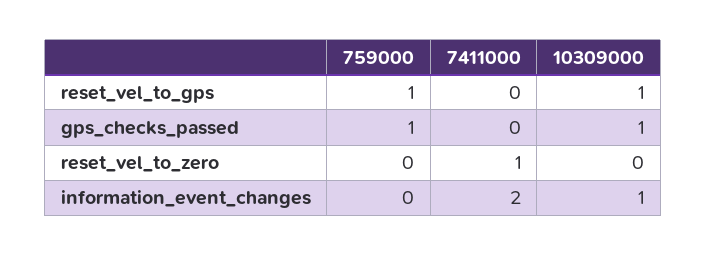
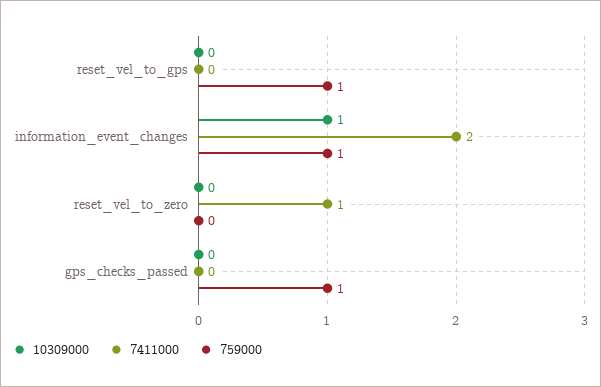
  {
    "759000": {
      "reset_vel_to_gps": 1,
      "gps_checks_passed": 1,
      "reset_vel_to_zero": 0,
-     "information_event_changes": 0
+     "information_event_changes": 1
    },
    "7411000": {
      "reset_vel_to_gps": 0,
      "gps_checks_passed": 0,
      "reset_vel_to_zero": 1,
      "information_event_changes": 2
    },
    "10309000": {
-     "reset_vel_to_gps": 1,
+     "reset_vel_to_gps": 0,
-     "gps_checks_passed": 1,
+     "gps_checks_passed": 0,
      "reset_vel_to_zero": 0,
      "information_event_changes": 1
    }
  }

